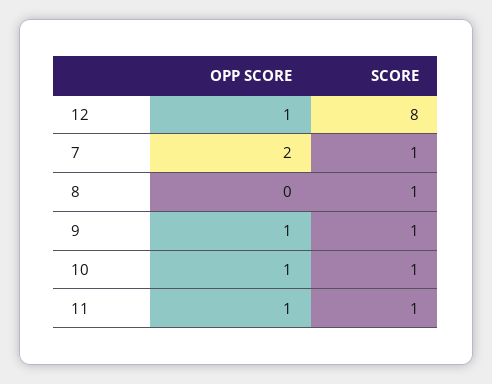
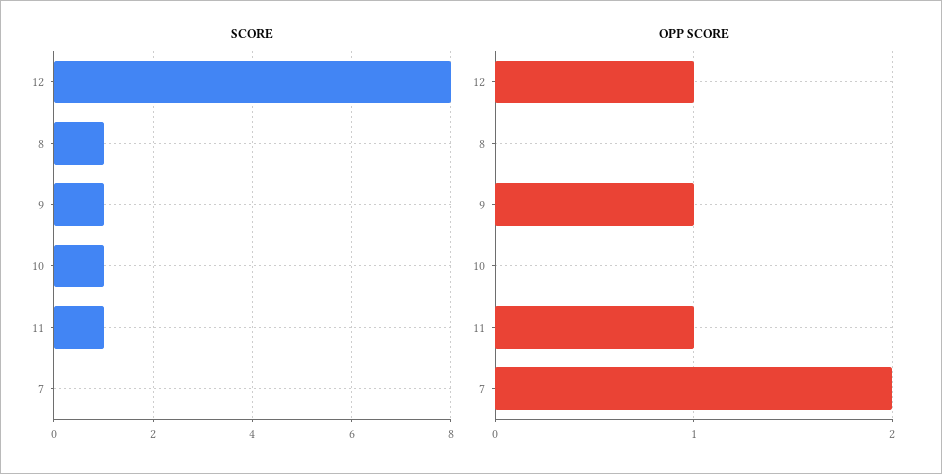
  {
    "OPP SCORE": {
      "12": 1,
      "7": 2,
      "8": 0,
      "9": 1,
-     "10": 1,
+     "10": 0,
      "11": 1
    },
    "SCORE": {
      "12": 8,
-     "7": 1,
+     "7": 0,
      "8": 1,
      "9": 1,
      "10": 1,
      "11": 1
    }
  }

